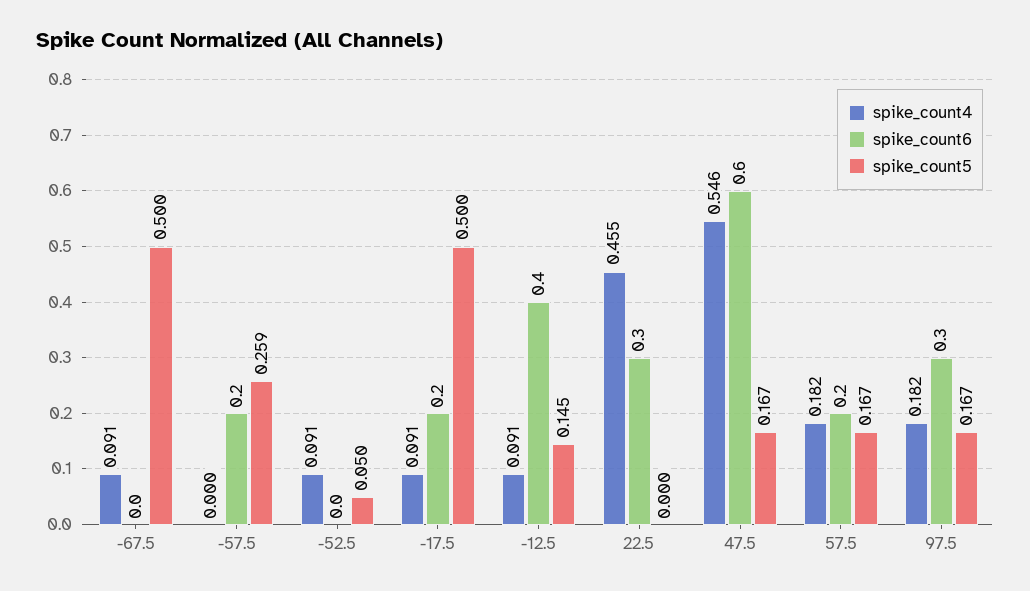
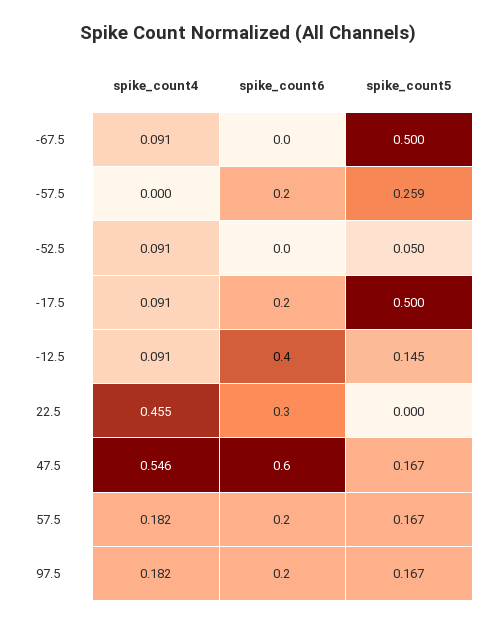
  {
    "spike_count4": {
      "-67.5": 0.091,
      "-57.5": 0,
      "-52.5": 0.091,
      "-17.5": 0.091,
      "-12.5": 0.091,
      "22.5": 0.455,
      "47.5": 0.546,
      "57.5": 0.182,
      "97.5": 0.182
    },
    "spike_count6": {
      "-67.5": 0,
      "-57.5": 0.2,
      "-52.5": 0,
      "-17.5": 0.2,
      "-12.5": 0.4,
      "22.5": 0.3,
      "47.5": 0.6,
      "57.5": 0.2,
-     "97.5": 0.3
+     "97.5": 0.2
    },
    "spike_count5": {
      "-67.5": 0.5,
      "-57.5": 0.259,
      "-52.5": 0.05,
      "-17.5": 0.5,
      "-12.5": 0.145,
      "22.5": 0,
      "47.5": 0.167,
      "57.5": 0.167,
      "97.5": 0.167
    }
  }

